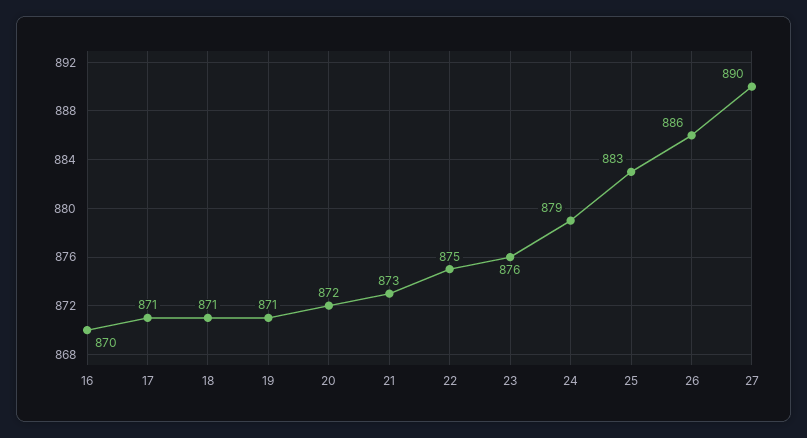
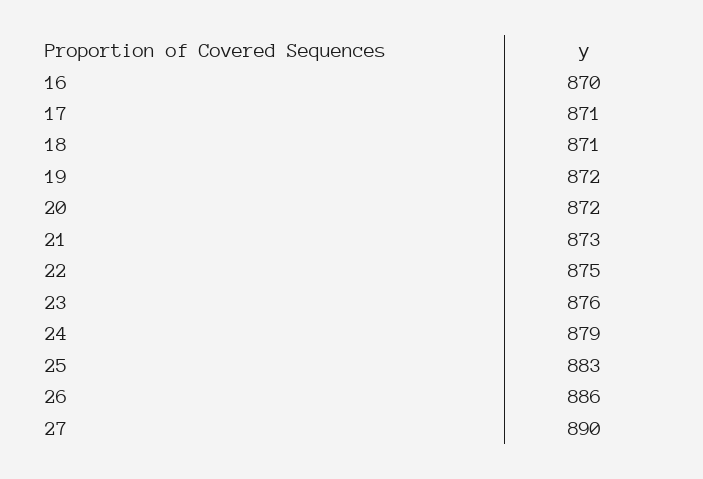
  {
    "16": 870,
    "17": 871,
    "18": 871,
-   "19": 871,
+   "19": 872,
    "20": 872,
    "21": 873,
    "22": 875,
    "23": 876,
    "24": 879,
    "25": 883,
    "26": 886,
    "27": 890
  }

